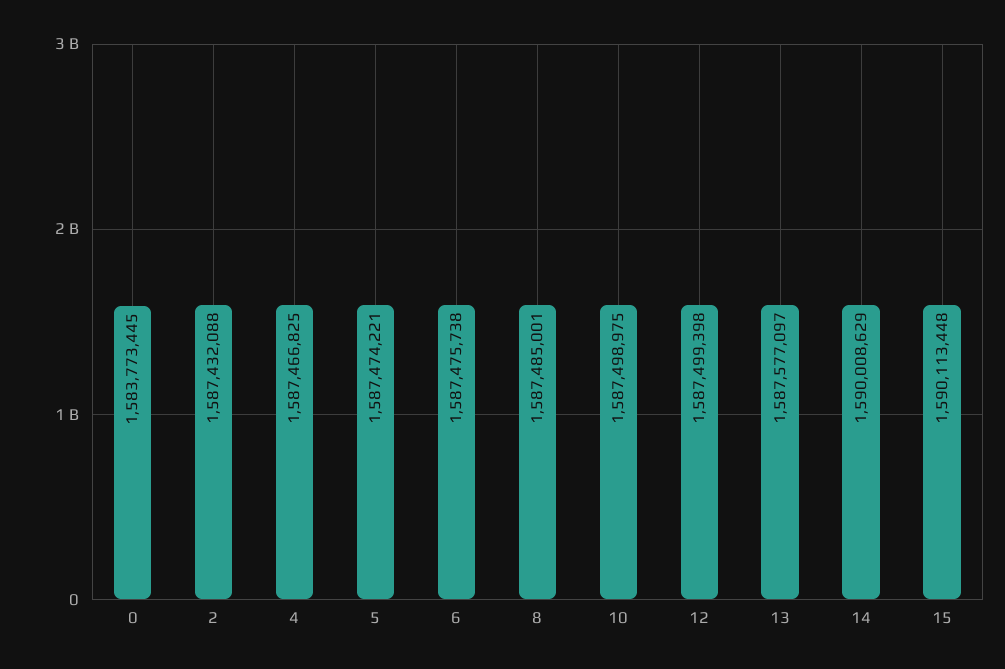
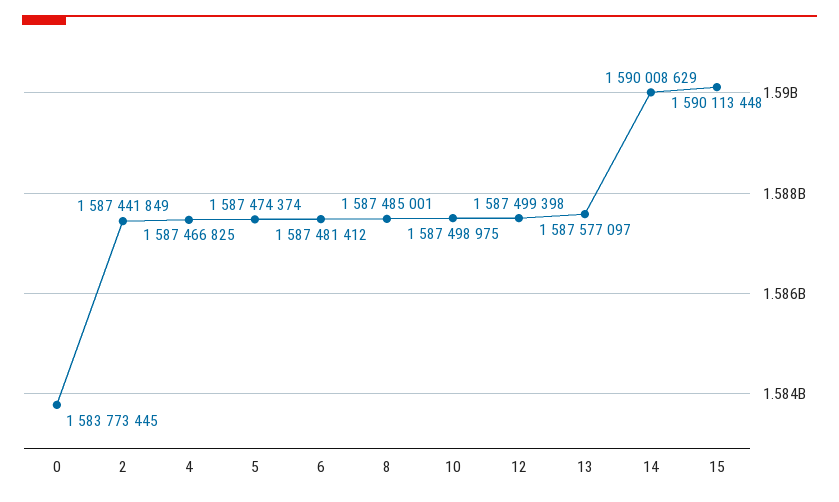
  {
    "0": 1583773445,
-   "2": 1587432088,
+   "2": 1587441849,
    "4": 1587466825,
-   "5": 1587474221,
+   "5": 1587474374,
-   "6": 1587475738,
+   "6": 1587481412,
    "8": 1587485001,
    "10": 1587498975,
    "12": 1587499398,
    "13": 1587577097,
    "14": 1590008629,
    "15": 1590113448
  }

